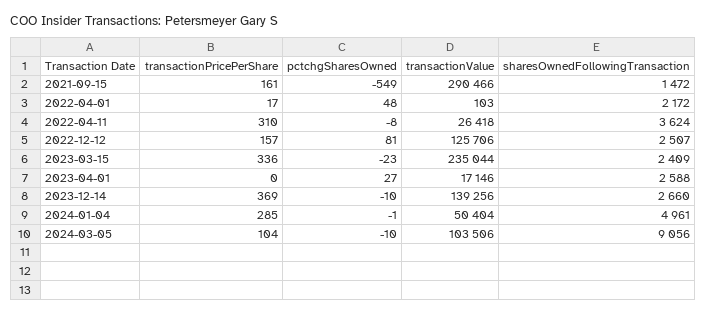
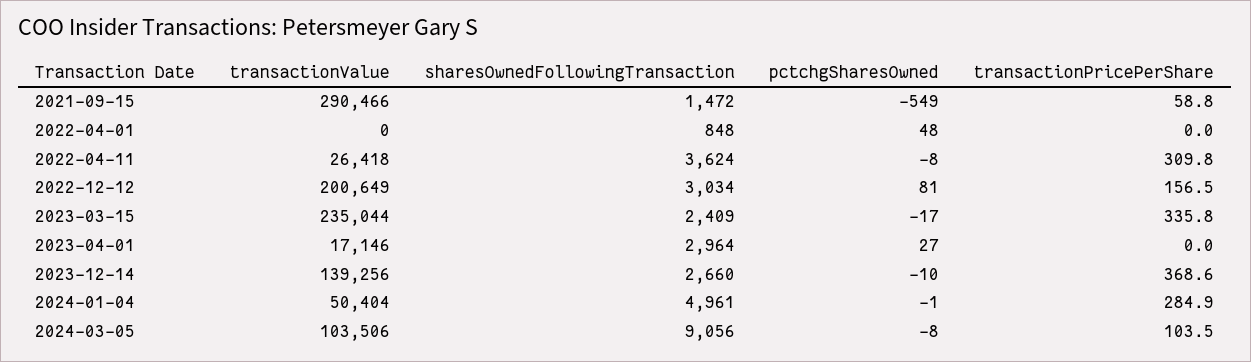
  {
    "transactionPricePerShare": {
-     "2021-09-15": 161,
+     "2021-09-15": 58.8,
-     "2022-04-01": 17,
+     "2022-04-01": 0,
      "2022-04-11": 309.8,
      "2022-12-12": 156.5,
      "2023-03-15": 335.8,
      "2023-04-01": 0,
      "2023-12-14": 368.6,
      "2024-01-04": 284.9,
      "2024-03-05": 103.5
    },
    "pctchgSharesOwned": {
      "2021-09-15": -549,
      "2022-04-01": 48,
      "2022-04-11": -8,
      "2022-12-12": 81,
-     "2023-03-15": -23,
+     "2023-03-15": -17,
      "2023-04-01": 27,
      "2023-12-14": -10,
      "2024-01-04": -1,
-     "2024-03-05": -10
+     "2024-03-05": -8
    },
    "transactionValue": {
      "2021-09-15": 290466,
-     "2022-04-01": 103,
+     "2022-04-01": 0,
      "2022-04-11": 26418,
-     "2022-12-12": 125706,
+     "2022-12-12": 200649,
      "2023-03-15": 235044,
      "2023-04-01": 17146,
      "2023-12-14": 139256,
      "2024-01-04": 50404,
      "2024-03-05": 103506
    },
    "sharesOwnedFollowingTransaction": {
      "2021-09-15": 1472,
-     "2022-04-01": 2172,
+     "2022-04-01": 848,
      "2022-04-11": 3624,
-     "2022-12-12": 2507,
+     "2022-12-12": 3034,
      "2023-03-15": 2409,
-     "2023-04-01": 2588,
+     "2023-04-01": 2964,
      "2023-12-14": 2660,
      "2024-01-04": 4961,
      "2024-03-05": 9056
    }
  }

